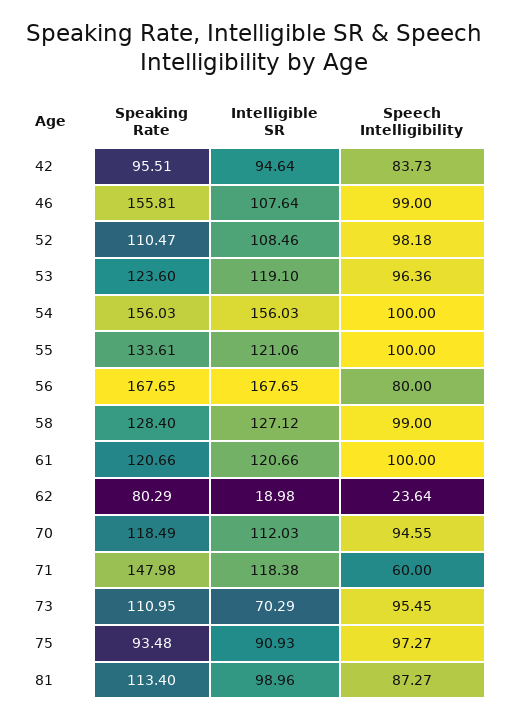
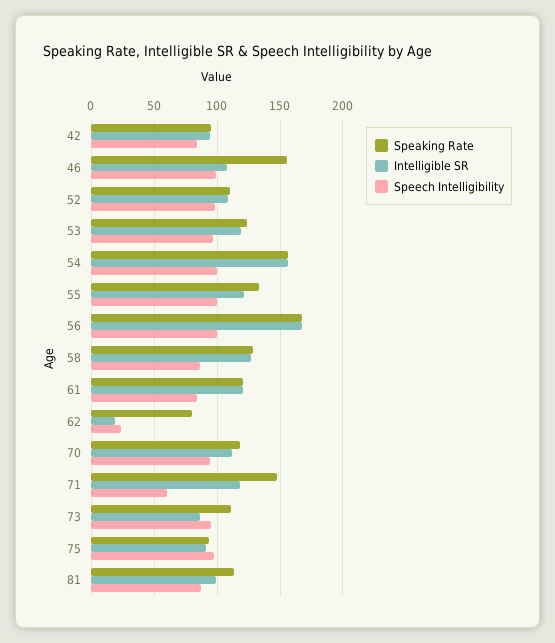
  {
    "Speaking Rate": {
      "42": 95.51,
      "46": 155.81,
      "52": 110.47,
      "53": 123.6,
      "54": 156.03,
      "55": 133.61,
      "56": 167.65,
      "58": 128.4,
      "61": 120.66,
      "62": 80.29,
      "70": 118.49,
      "71": 147.98,
      "73": 110.95,
      "75": 93.48,
      "81": 113.4
    },
    "Intelligible SR": {
      "42": 94.64,
      "46": 107.64,
      "52": 108.46,
      "53": 119.1,
      "54": 156.03,
      "55": 121.06,
      "56": 167.65,
      "58": 127.12,
      "61": 120.66,
      "62": 18.98,
      "70": 112.03,
      "71": 118.38,
-     "73": 70.29,
+     "73": 85,
      "75": 90.93,
      "81": 98.96
    },
    "Speech Intelligibility": {
      "42": 83.73,
      "46": 99,
      "52": 98.18,
      "53": 96.36,
      "54": 100,
      "55": 100,
-     "56": 80,
+     "56": 100,
-     "58": 99,
+     "58": 85,
-     "61": 100,
+     "61": 85,
      "62": 23.64,
      "70": 94.55,
      "71": 60,
      "73": 95.45,
      "75": 97.27,
      "81": 87.27
    }
  }

